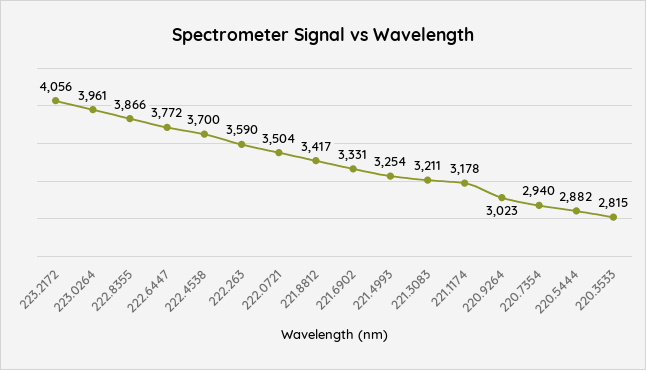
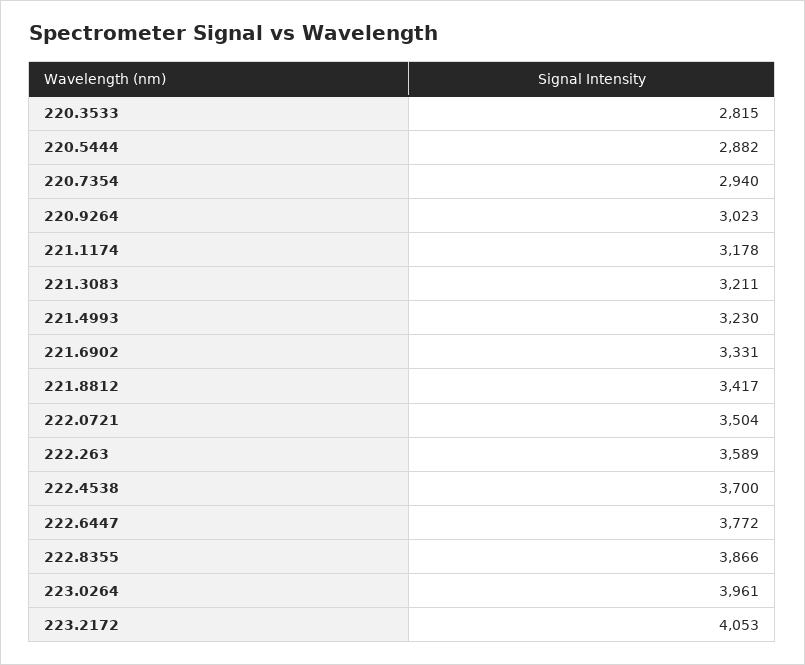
  {
-   "223.2172": 4056,
+   "223.2172": 4053,
    "223.0264": 3961,
    "222.8355": 3866,
    "222.6447": 3772,
    "222.4538": 3700,
-   "222.263": 3590,
+   "222.263": 3589,
    "222.0721": 3504,
    "221.8812": 3417,
    "221.6902": 3331,
-   "221.4993": 3254,
+   "221.4993": 3230,
    "221.3083": 3211,
    "221.1174": 3178,
    "220.9264": 3023,
    "220.7354": 2940,
    "220.5444": 2882,
    "220.3533": 2815
  }

